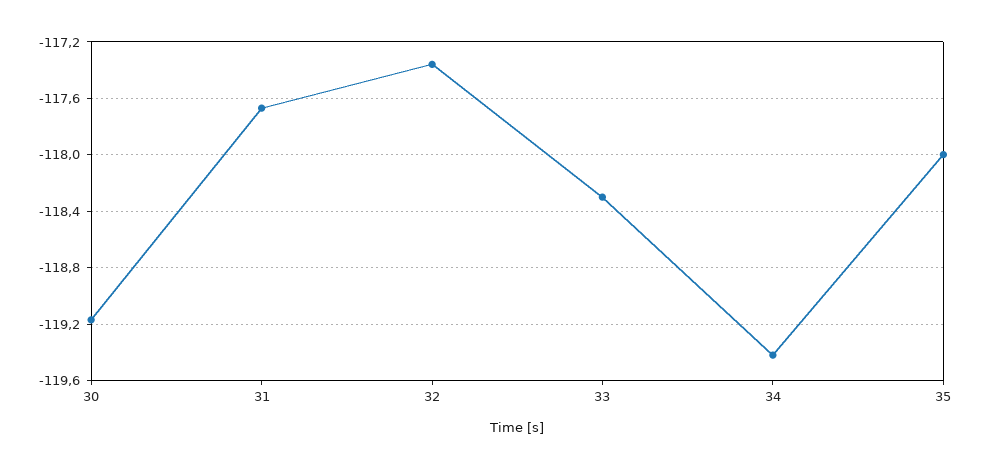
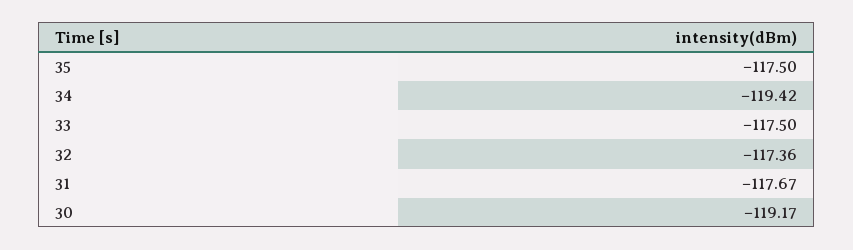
  {
    "30": -119.17,
    "31": -117.67,
    "32": -117.36,
-   "33": -118.3,
+   "33": -117.5,
    "34": -119.42,
-   "35": -118
+   "35": -117.5
  }

